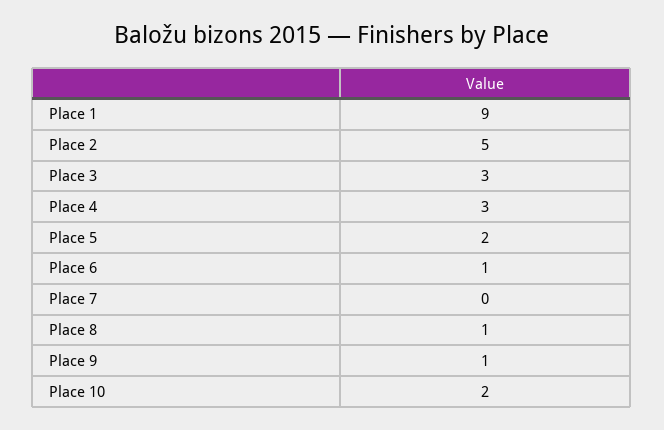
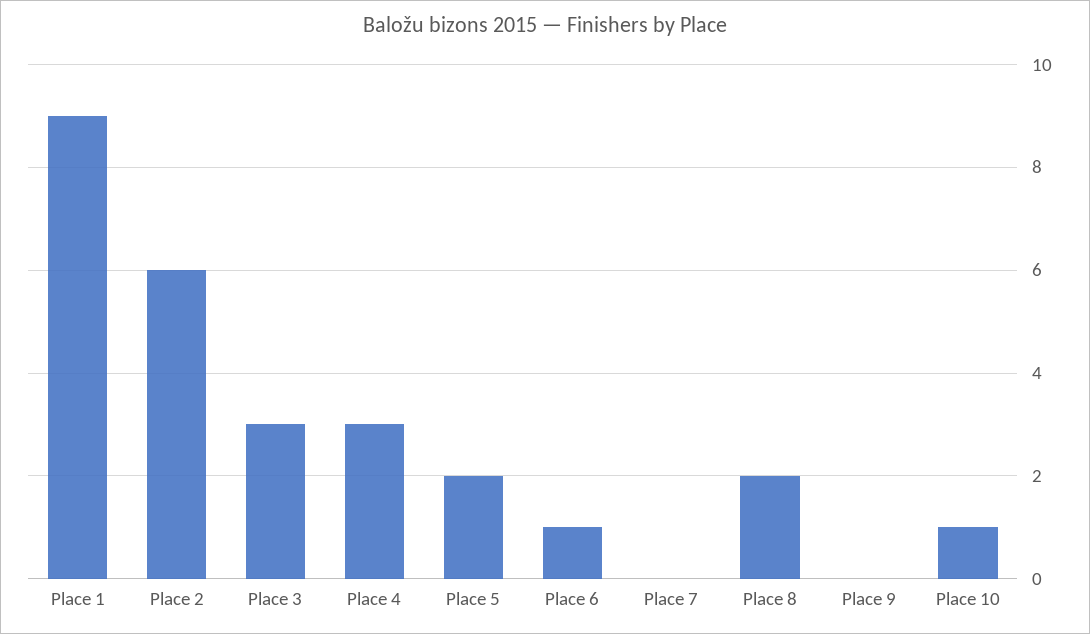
  {
    "Place 1": 9,
-   "Place 2": 5,
+   "Place 2": 6,
    "Place 3": 3,
    "Place 4": 3,
    "Place 5": 2,
    "Place 6": 1,
    "Place 7": 0,
-   "Place 8": 1,
+   "Place 8": 2,
-   "Place 9": 1,
+   "Place 9": 0,
-   "Place 10": 2
+   "Place 10": 1
  }

